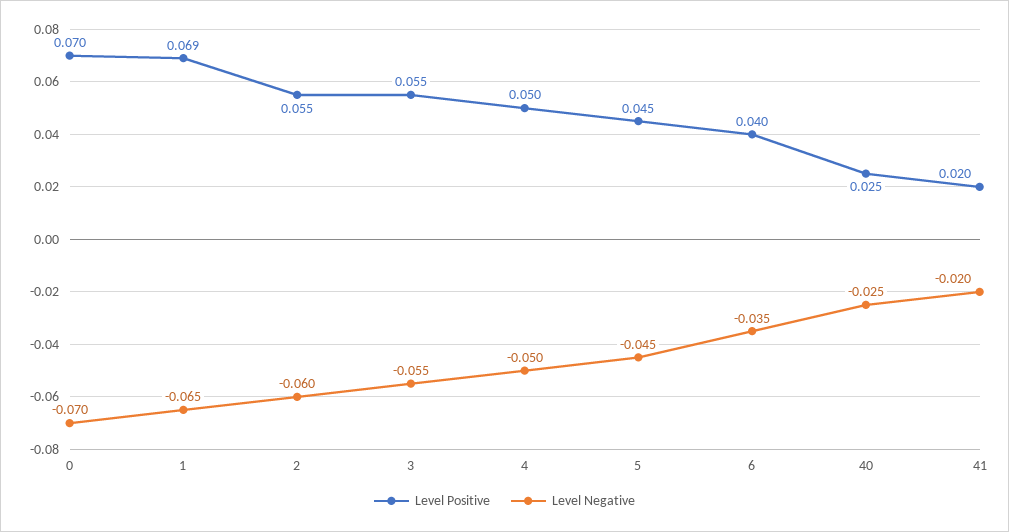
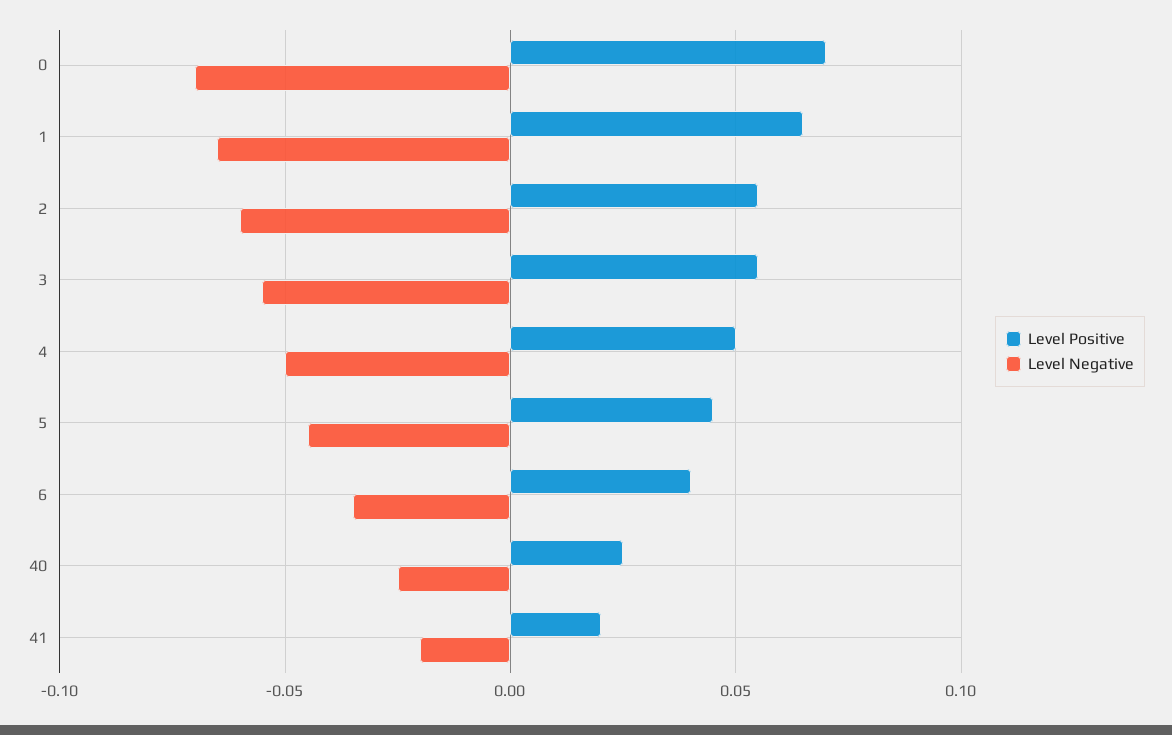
  {
    "Level Positive": {
      "0": 0.07,
-     "1": 0.069,
+     "1": 0.065,
      "2": 0.055,
      "3": 0.055,
      "4": 0.05,
      "5": 0.045,
      "6": 0.04,
      "40": 0.025,
      "41": 0.02
    },
    "Level Negative": {
      "0": -0.07,
      "1": -0.065,
      "2": -0.06,
      "3": -0.055,
      "4": -0.05,
      "5": -0.045,
      "6": -0.035,
      "40": -0.025,
      "41": -0.02
    }
  }

